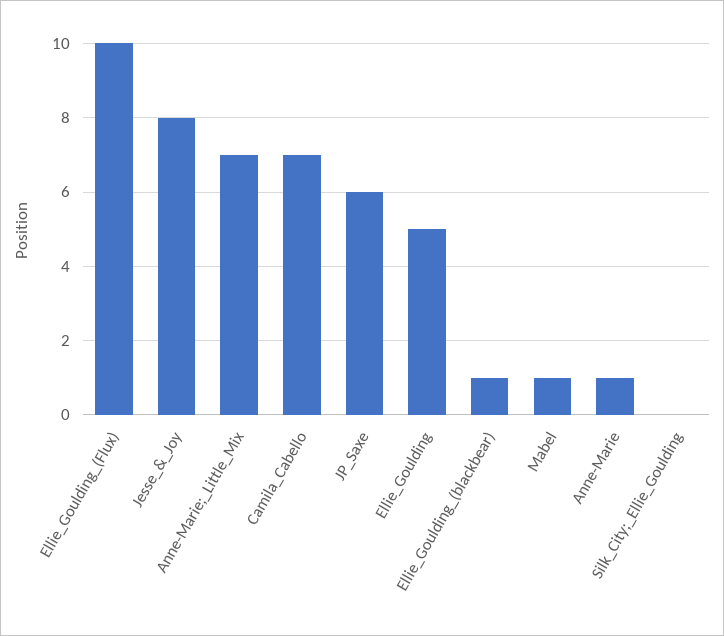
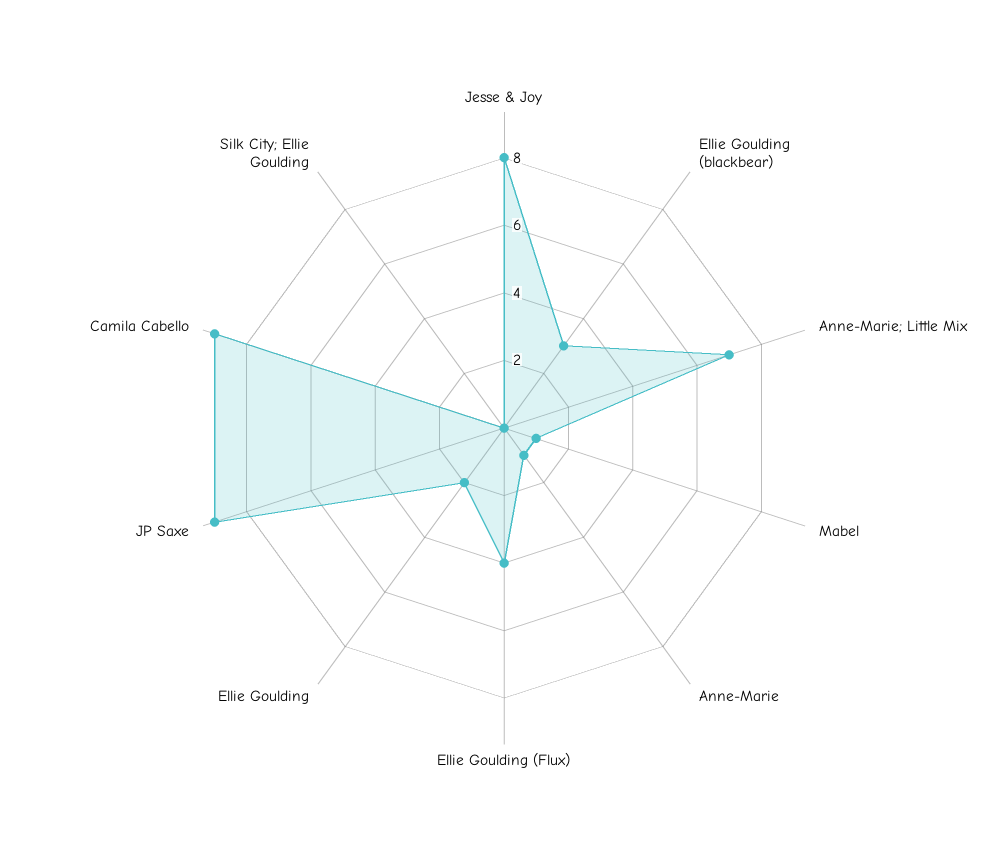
  {
-   "Ellie_Goulding_(Flux)": 10,
+   "Ellie_Goulding_(Flux)": 4,
    "Jesse_&_Joy": 8,
    "Anne-Marie;_Little_Mix": 7,
-   "Camila_Cabello": 7,
+   "Camila_Cabello": 9,
-   "JP_Saxe": 6,
+   "JP_Saxe": 9,
-   "Ellie_Goulding": 5,
+   "Ellie_Goulding": 2,
-   "Ellie_Goulding_(blackbear)": 1,
+   "Ellie_Goulding_(blackbear)": 3,
    "Mabel": 1,
    "Anne-Marie": 1,
    "Silk_City;_Ellie_Goulding": 0
  }

